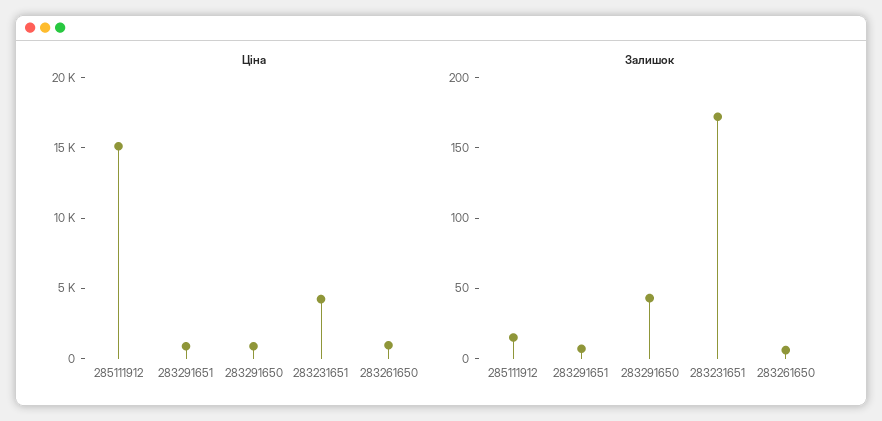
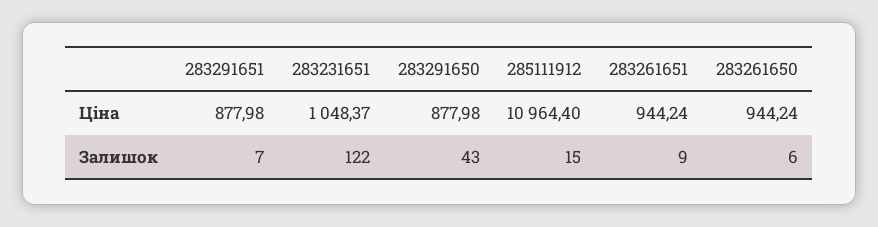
  {
    "Ціна": {
-     "285111912": 15000,
+     "285111912": 10964.4,
      "283291651": 877.98,
      "283291650": 877.98,
-     "283231651": 4000,
+     "283231651": 1048.37,
-     "283261650": 944.24
+     "283261650": 944.24,
+     "283261651": 944.24
    },
    "Залишок": {
      "285111912": 15,
      "283291651": 7,
      "283291650": 43,
-     "283231651": 170,
+     "283231651": 122,
-     "283261650": 6
+     "283261650": 6,
+     "283261651": 9
    }
  }

